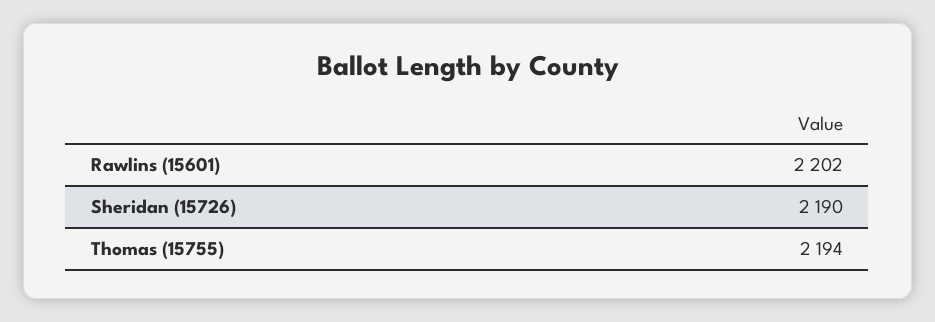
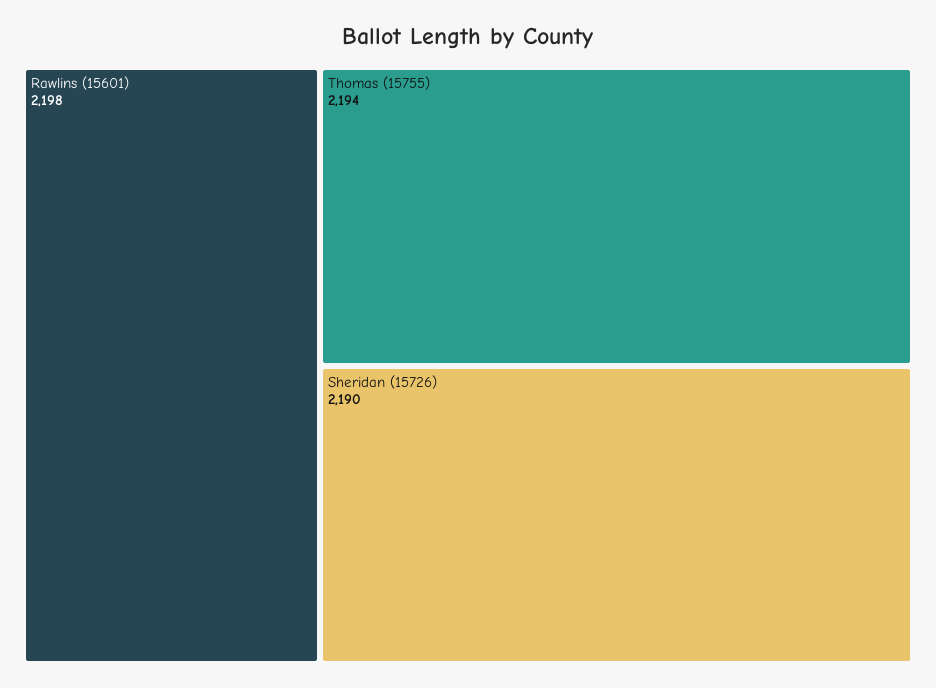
  {
-   "Rawlins (15601)": 2202,
+   "Rawlins (15601)": 2198,
    "Sheridan (15726)": 2190,
    "Thomas (15755)": 2194
  }

